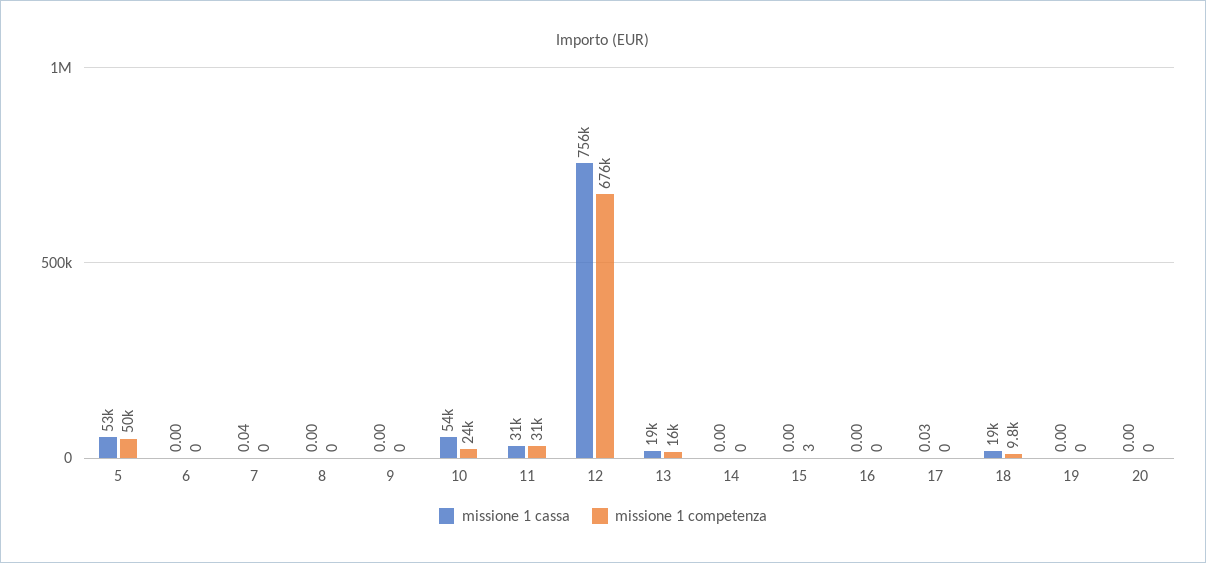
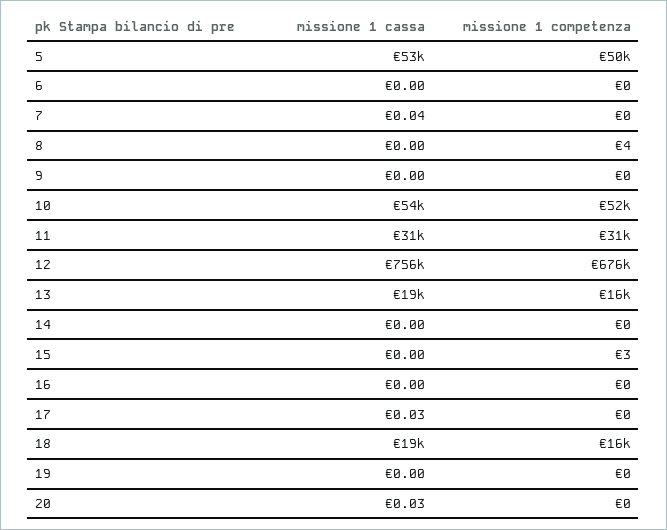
  {
    "missione 1 cassa": {
      "5": 53000,
      "6": 0,
      "7": 0.04,
      "8": 0,
      "9": 0,
      "10": 54000,
      "11": 31000,
      "12": 756000,
      "13": 19000,
      "14": 0,
      "15": 0,
      "16": 0,
      "17": 0.03,
      "18": 19000,
      "19": 0,
-     "20": 0
+     "20": 0.03
    },
    "missione 1 competenza": {
      "5": 50000,
      "6": 0,
      "7": 0,
-     "8": 0,
+     "8": 4,
      "9": 0,
-     "10": 24000,
+     "10": 52000,
      "11": 31000,
      "12": 676000,
      "13": 16000,
      "14": 0,
      "15": 3,
      "16": 0,
      "17": 0,
-     "18": 9800,
+     "18": 16000,
      "19": 0,
      "20": 0
    }
  }

